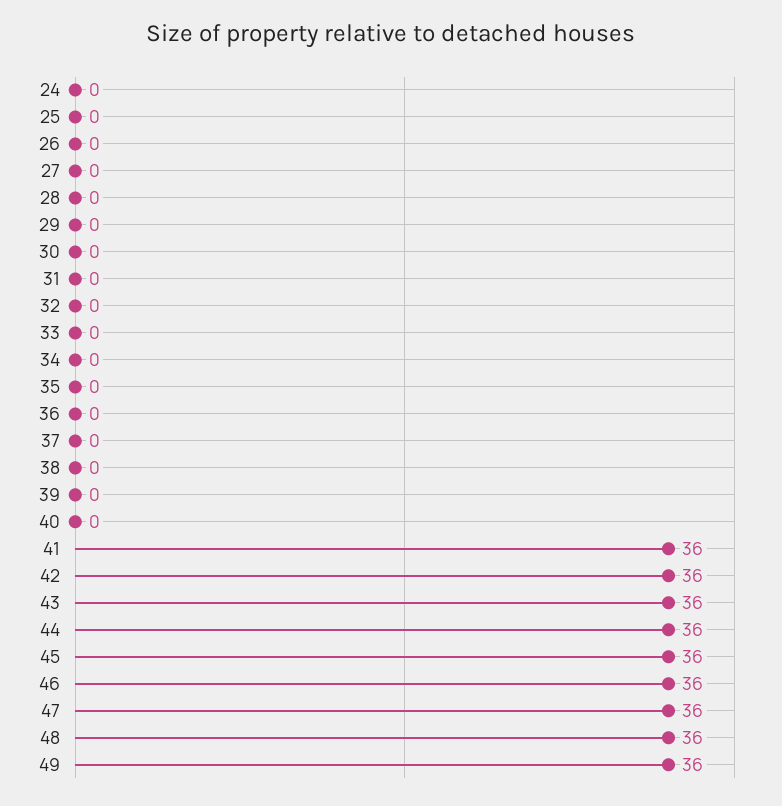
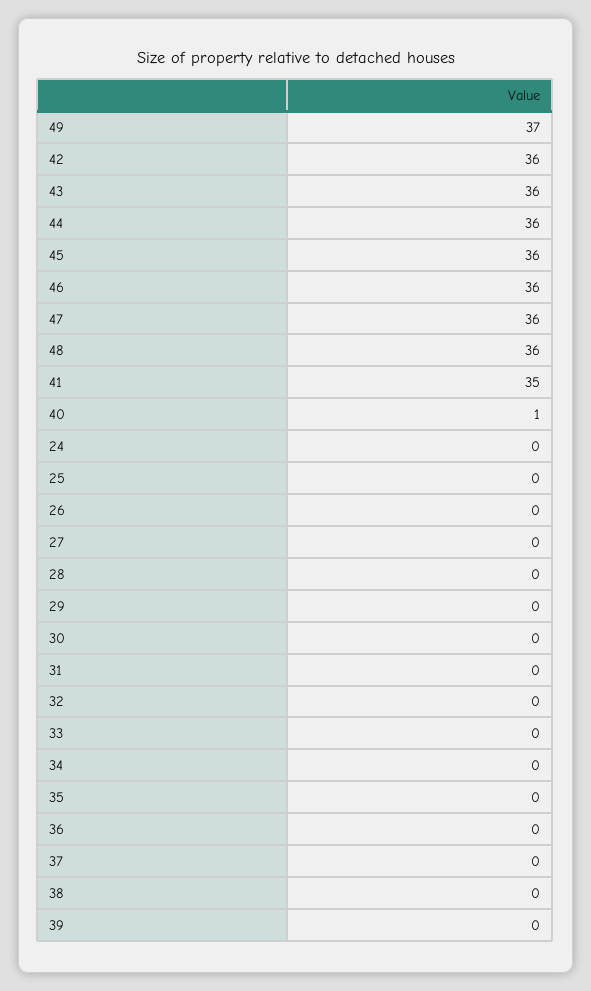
  {
    "24": 0,
    "25": 0,
    "26": 0,
    "27": 0,
    "28": 0,
    "29": 0,
    "30": 0,
    "31": 0,
    "32": 0,
    "33": 0,
    "34": 0,
    "35": 0,
    "36": 0,
    "37": 0,
    "38": 0,
    "39": 0,
-   "40": 0,
+   "40": 1,
-   "41": 36,
+   "41": 35,
    "42": 36,
    "43": 36,
    "44": 36,
    "45": 36,
    "46": 36,
    "47": 36,
    "48": 36,
-   "49": 36
+   "49": 37
  }

